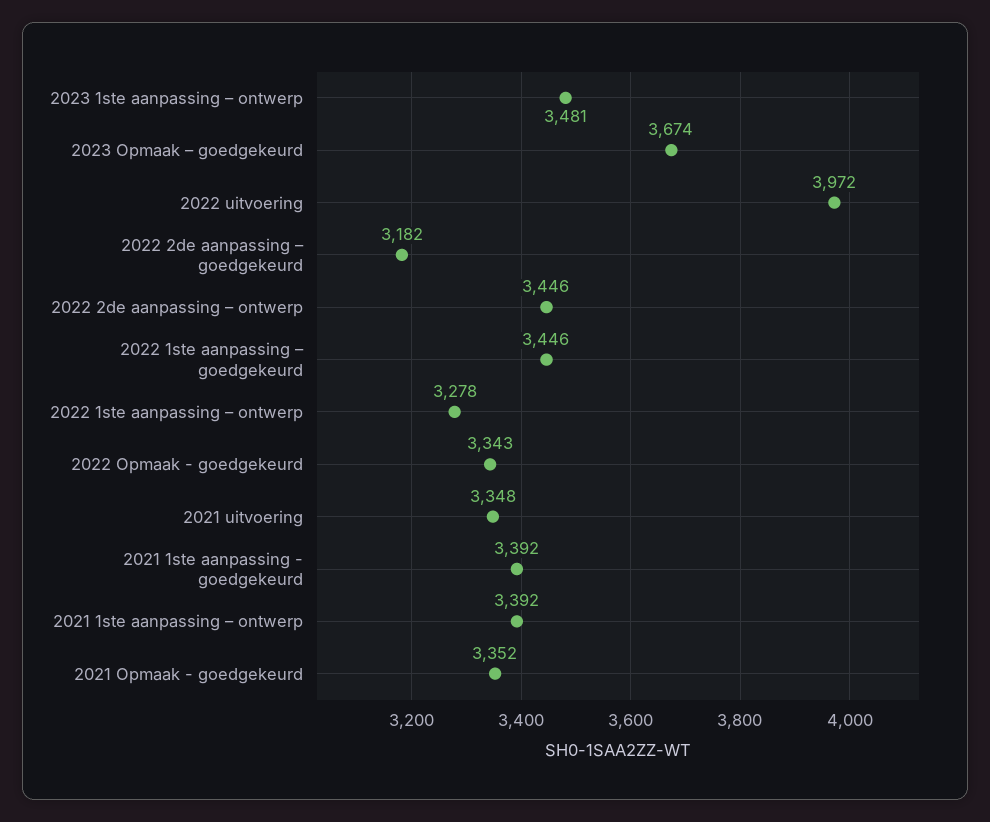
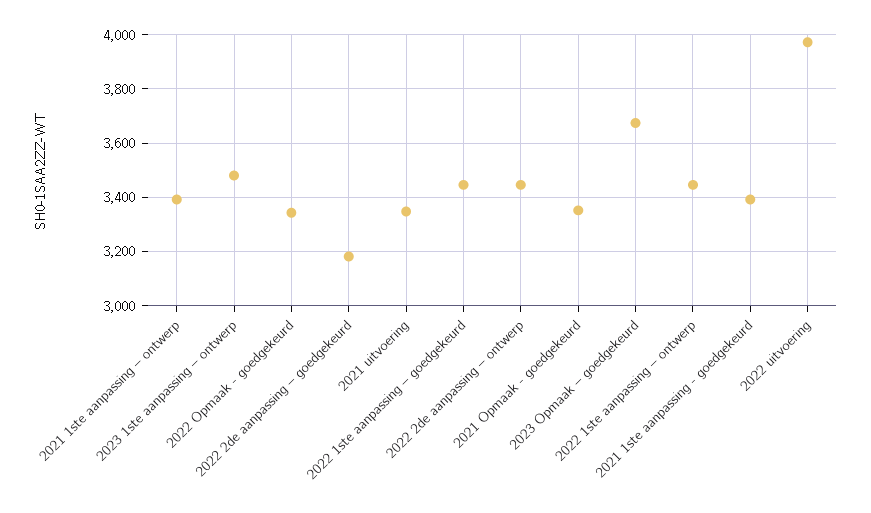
  {
    "2023 1ste aanpassing – ontwerp": 3481,
    "2023 Opmaak – goedgekeurd": 3674,
    "2022 uitvoering": 3972,
    "2022 2de aanpassing – goedgekeurd": 3182,
    "2022 2de aanpassing – ontwerp": 3446,
    "2022 1ste aanpassing – goedgekeurd": 3446,
-   "2022 1ste aanpassing – ontwerp": 3278,
+   "2022 1ste aanpassing – ontwerp": 3450,
    "2022 Opmaak - goedgekeurd": 3343,
    "2021 uitvoering": 3348,
    "2021 1ste aanpassing - goedgekeurd": 3392,
    "2021 1ste aanpassing – ontwerp": 3392,
    "2021 Opmaak - goedgekeurd": 3352
  }

